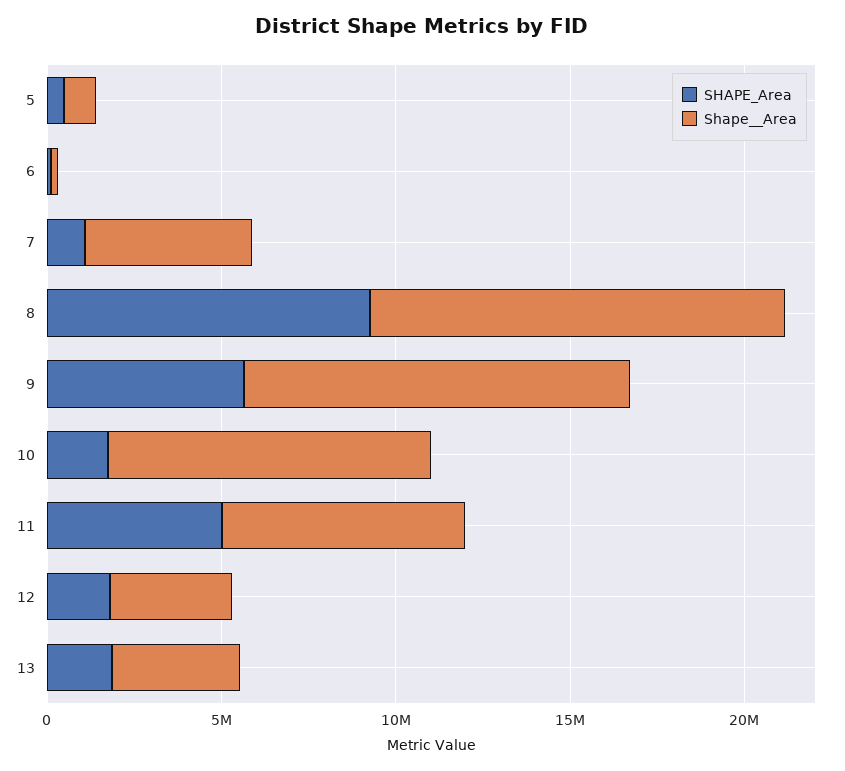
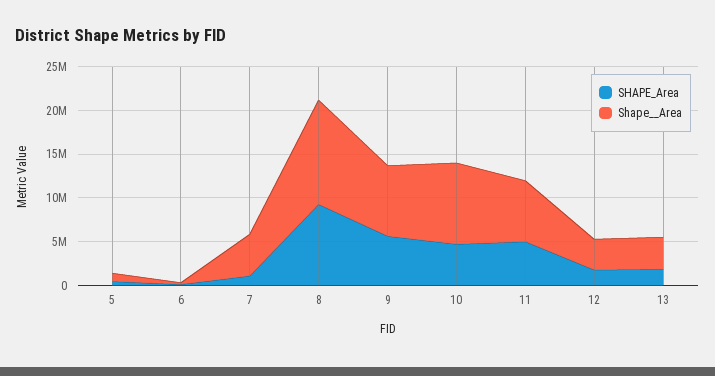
  {
    "SHAPE_Area": {
      "5": 0,
      "6": 0,
      "7": 1000000,
      "8": 9000000,
      "9": 6000000,
-     "10": 2000000,
+     "10": 5000000,
      "11": 5000000,
      "12": 2000000,
      "13": 2000000
    },
    "Shape__Area": {
      "5": 1000000,
      "6": 0,
      "7": 5000000,
      "8": 12000000,
-     "9": 11000000,
+     "9": 8000000,
      "10": 9000000,
      "11": 7000000,
      "12": 4000000,
      "13": 4000000
    }
  }

